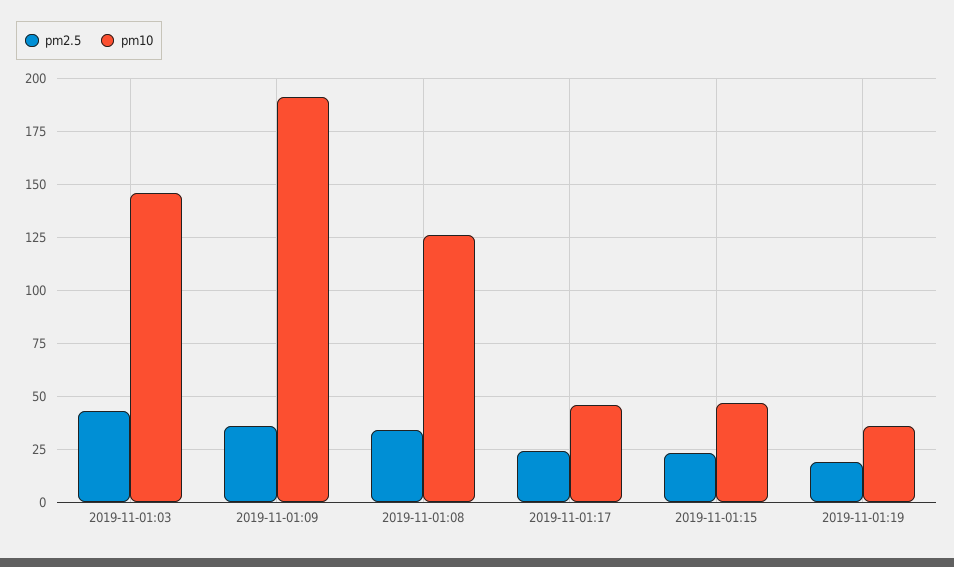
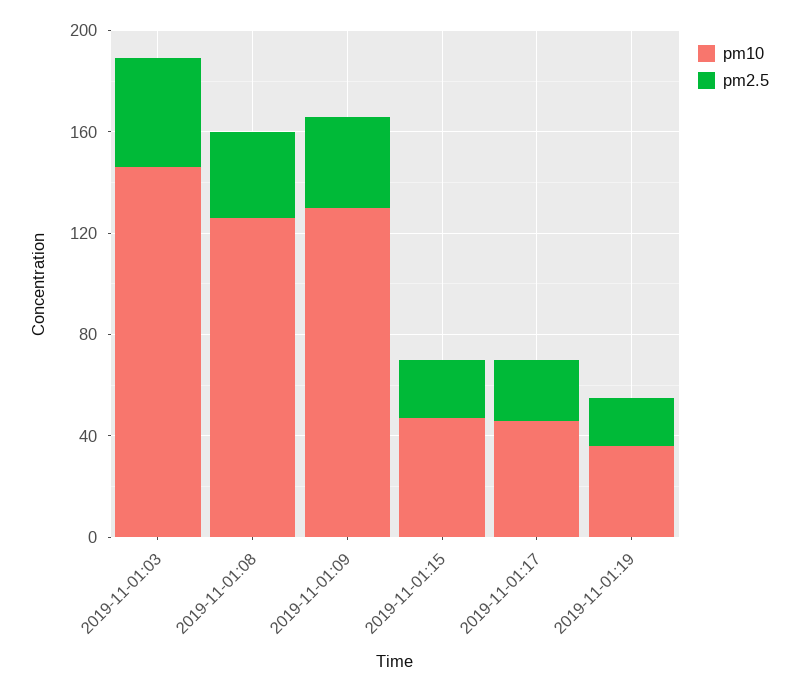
  {
    "pm2.5": {
      "2019-11-01:03": 45,
      "2019-11-01:09": 35,
      "2019-11-01:08": 35,
      "2019-11-01:17": 25,
      "2019-11-01:15": 25,
      "2019-11-01:19": 20
    },
    "pm10": {
      "2019-11-01:03": 145,
-     "2019-11-01:09": 190,
+     "2019-11-01:09": 130,
      "2019-11-01:08": 125,
      "2019-11-01:17": 45,
      "2019-11-01:15": 45,
      "2019-11-01:19": 35
    }
  }

